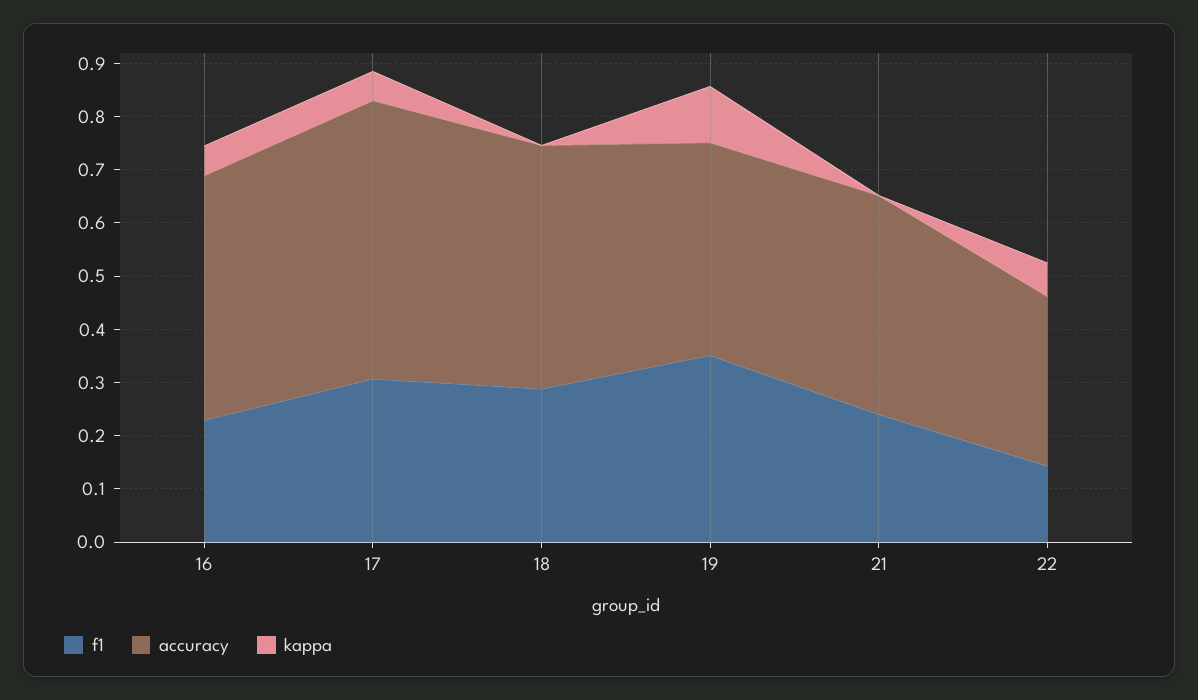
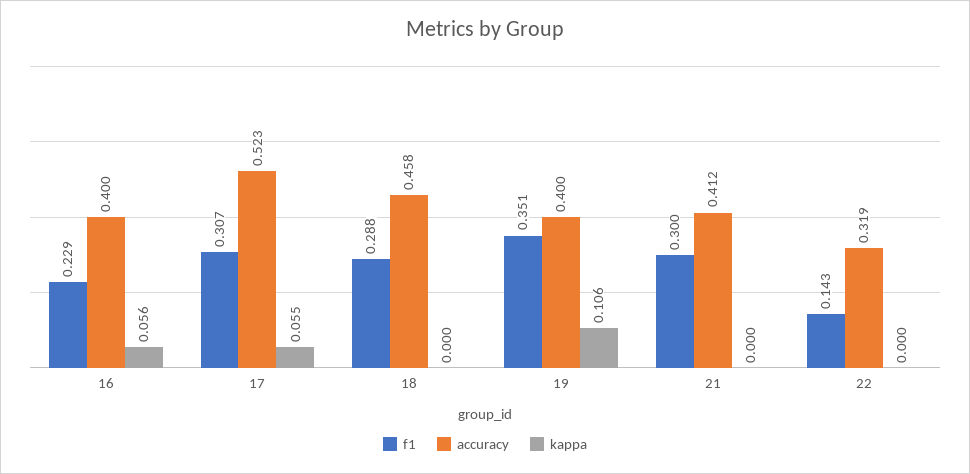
  {
    "f1": {
      "16": 0.229,
      "17": 0.307,
      "18": 0.288,
      "19": 0.351,
-     "21": 0.24,
+     "21": 0.3,
      "22": 0.143
    },
    "accuracy": {
-     "16": 0.46,
+     "16": 0.4,
      "17": 0.523,
      "18": 0.458,
      "19": 0.4,
      "21": 0.412,
      "22": 0.319
    },
    "kappa": {
      "16": 0.056,
      "17": 0.055,
      "18": 0,
      "19": 0.106,
      "21": 0,
-     "22": 0.06
+     "22": 0
    }
  }

